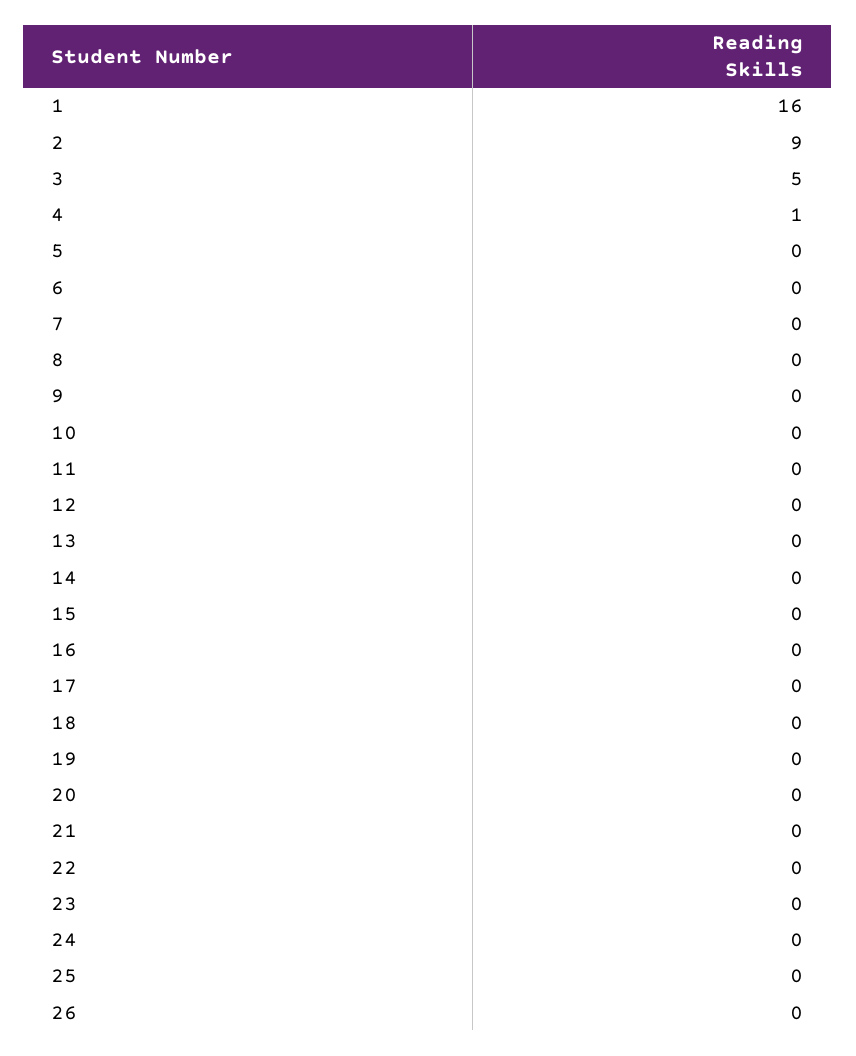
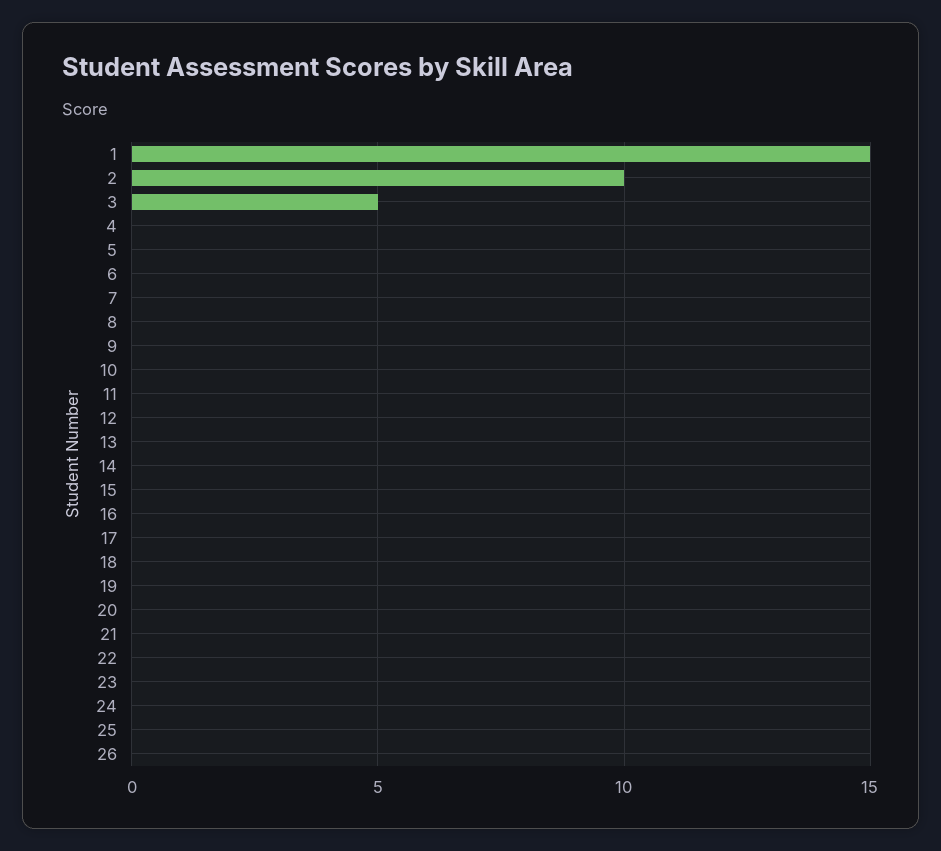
  {
-   "1": 16,
+   "1": 15,
-   "2": 9,
+   "2": 10,
    "3": 5,
-   "4": 1,
+   "4": 0,
    "5": 0,
    "6": 0,
    "7": 0,
    "8": 0,
    "9": 0,
    "10": 0,
    "11": 0,
    "12": 0,
    "13": 0,
    "14": 0,
    "15": 0,
    "16": 0,
    "17": 0,
    "18": 0,
    "19": 0,
    "20": 0,
    "21": 0,
    "22": 0,
    "23": 0,
    "24": 0,
    "25": 0,
    "26": 0
  }

